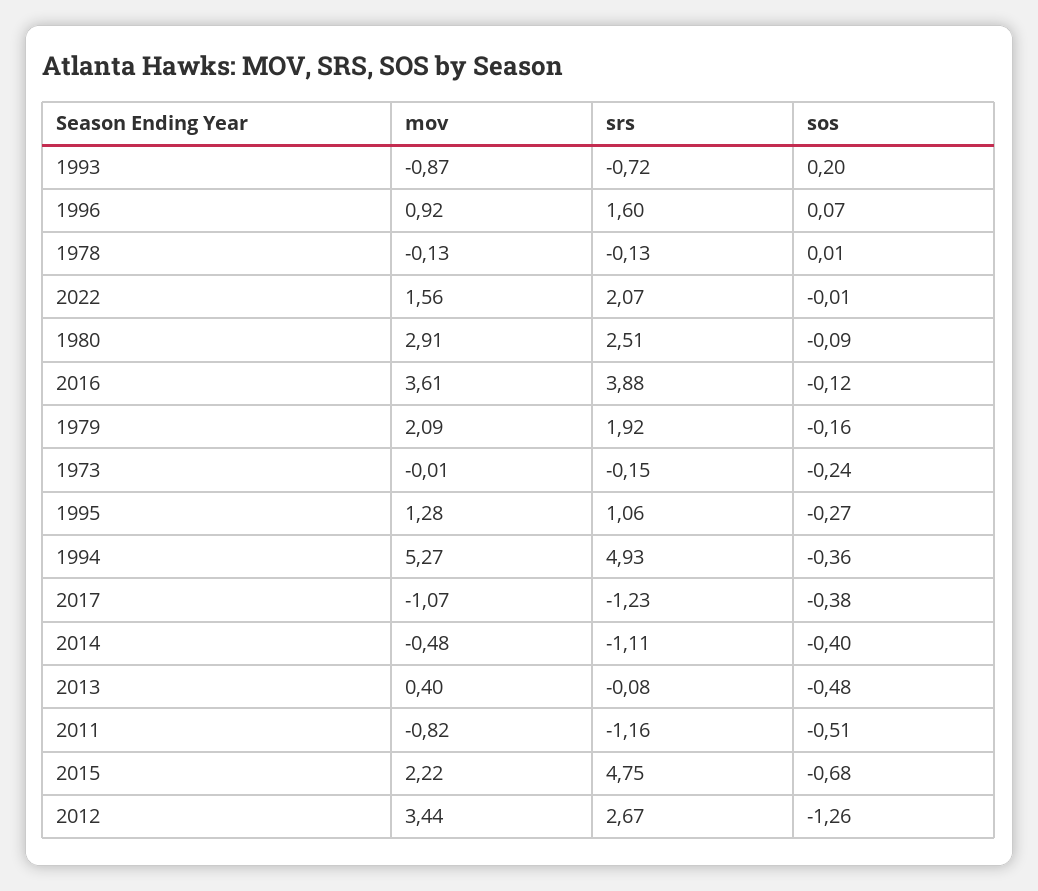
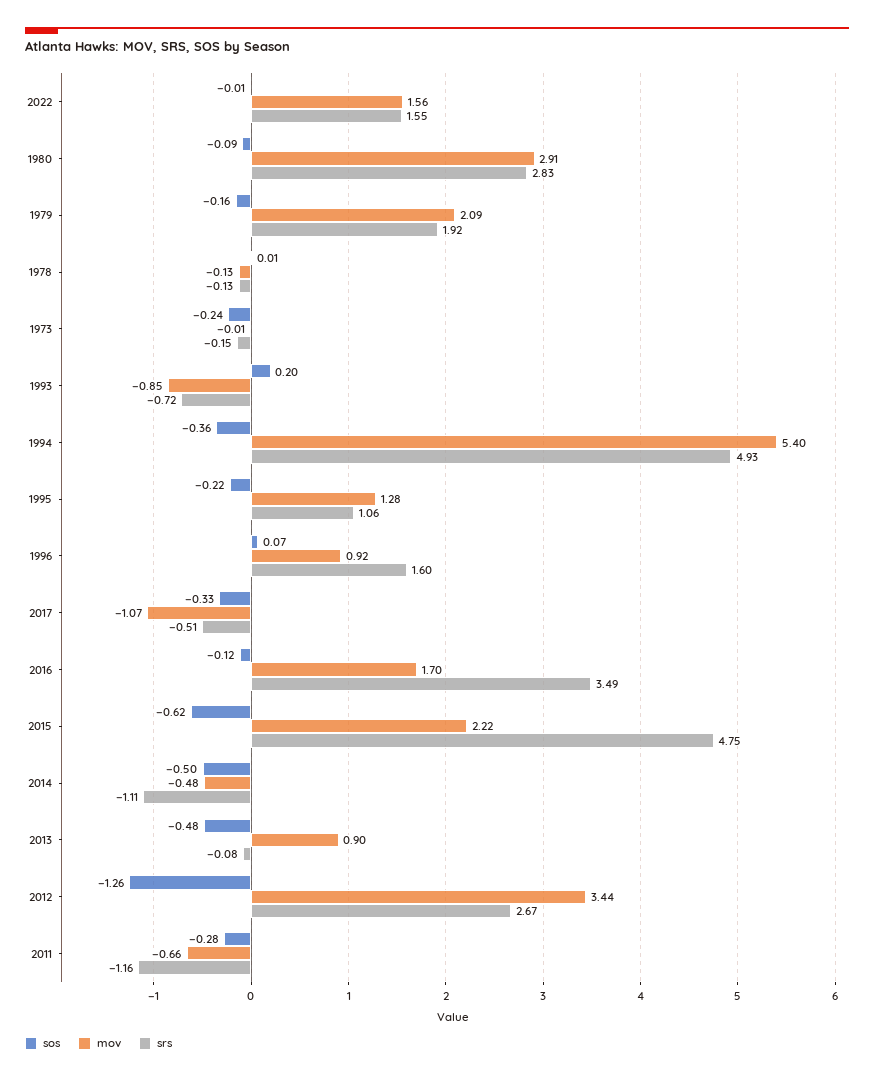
  {
    "mov": {
-     "1993": -0.87,
+     "1993": -0.85,
      "1996": 0.92,
      "1978": -0.13,
      "2022": 1.56,
      "1980": 2.91,
-     "2016": 3.61,
+     "2016": 1.7,
      "1979": 2.09,
      "1973": -0.01,
      "1995": 1.28,
-     "1994": 5.27,
+     "1994": 5.4,
      "2017": -1.07,
      "2014": -0.48,
-     "2013": 0.4,
+     "2013": 0.9,
-     "2011": -0.82,
+     "2011": -0.66,
      "2015": 2.22,
      "2012": 3.44
    },
    "srs": {
      "1993": -0.72,
      "1996": 1.6,
      "1978": -0.13,
-     "2022": 2.07,
+     "2022": 1.55,
-     "1980": 2.51,
+     "1980": 2.83,
-     "2016": 3.88,
+     "2016": 3.49,
      "1979": 1.92,
      "1973": -0.15,
      "1995": 1.06,
      "1994": 4.93,
-     "2017": -1.23,
+     "2017": -0.51,
      "2014": -1.11,
      "2013": -0.08,
      "2011": -1.16,
      "2015": 4.75,
      "2012": 2.67
    },
    "sos": {
      "1993": 0.2,
      "1996": 0.07,
      "1978": 0.01,
      "2022": -0.01,
      "1980": -0.09,
      "2016": -0.12,
      "1979": -0.16,
      "1973": -0.24,
-     "1995": -0.27,
+     "1995": -0.22,
      "1994": -0.36,
-     "2017": -0.38,
+     "2017": -0.33,
-     "2014": -0.4,
+     "2014": -0.5,
      "2013": -0.48,
-     "2011": -0.51,
+     "2011": -0.28,
-     "2015": -0.68,
+     "2015": -0.62,
      "2012": -1.26
    }
  }

